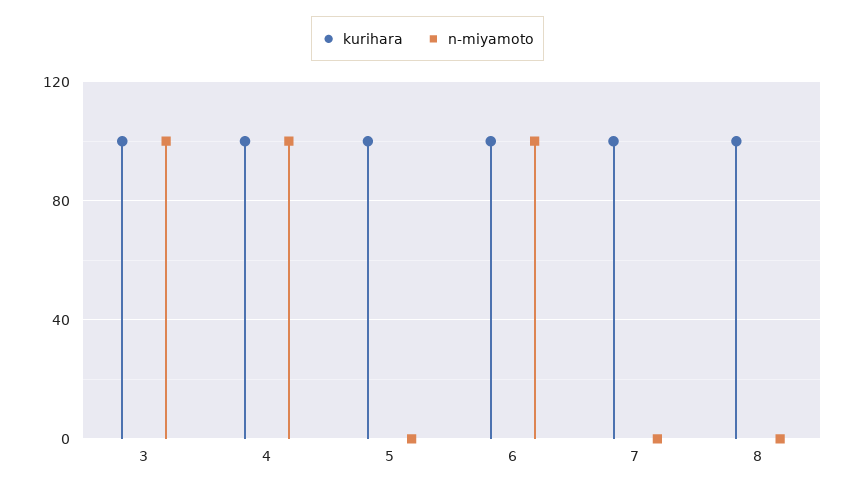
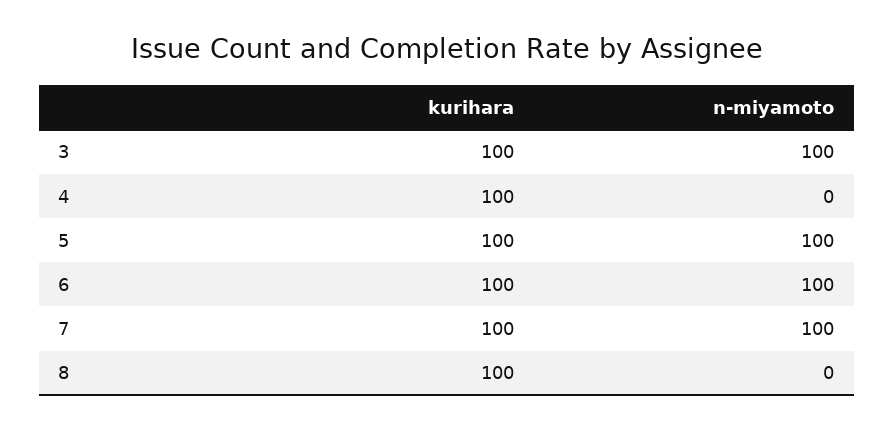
  {
    "kurihara": {
      "3": 100,
      "4": 100,
      "5": 100,
      "6": 100,
      "7": 100,
      "8": 100
    },
    "n-miyamoto": {
      "3": 100,
-     "4": 100,
+     "4": 0,
-     "5": 0,
+     "5": 100,
      "6": 100,
-     "7": 0,
+     "7": 100,
      "8": 0
    }
  }

